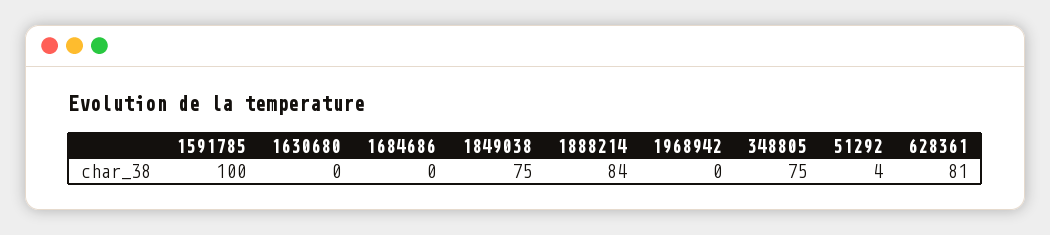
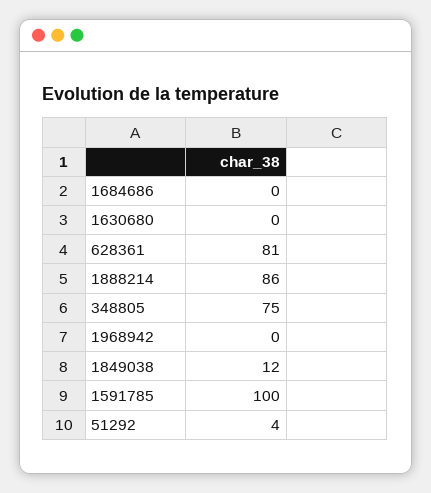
  {
    "1591785": 100,
    "1630680": 0,
    "1684686": 0,
-   "1849038": 75,
+   "1849038": 12,
-   "1888214": 84,
+   "1888214": 86,
    "1968942": 0,
    "348805": 75,
    "51292": 4,
    "628361": 81
  }

